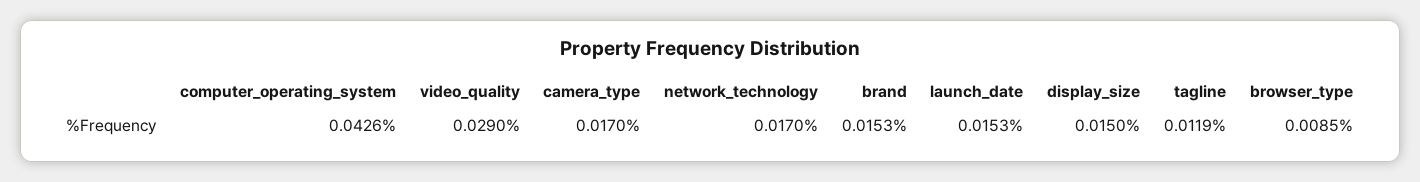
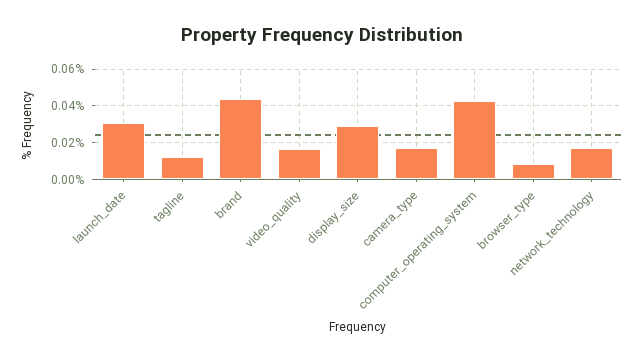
  {
    "computer_operating_system": 0.0426,
-   "video_quality": 0.029,
+   "video_quality": 0.015,
    "camera_type": 0.017,
    "network_technology": 0.017,
-   "brand": 0.0153,
+   "brand": 0.045,
-   "launch_date": 0.0153,
+   "launch_date": 0.03,
-   "display_size": 0.015,
+   "display_size": 0.03,
    "tagline": 0.0119,
    "browser_type": 0.0085
  }

